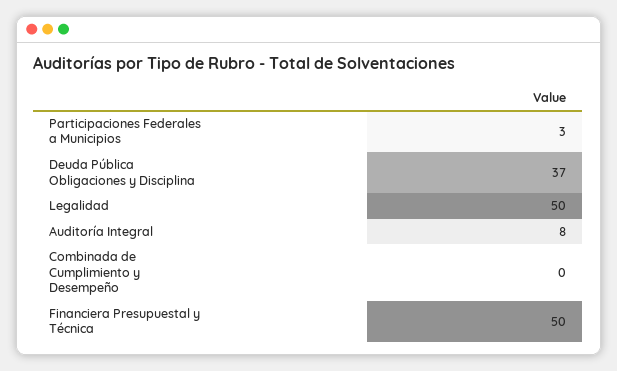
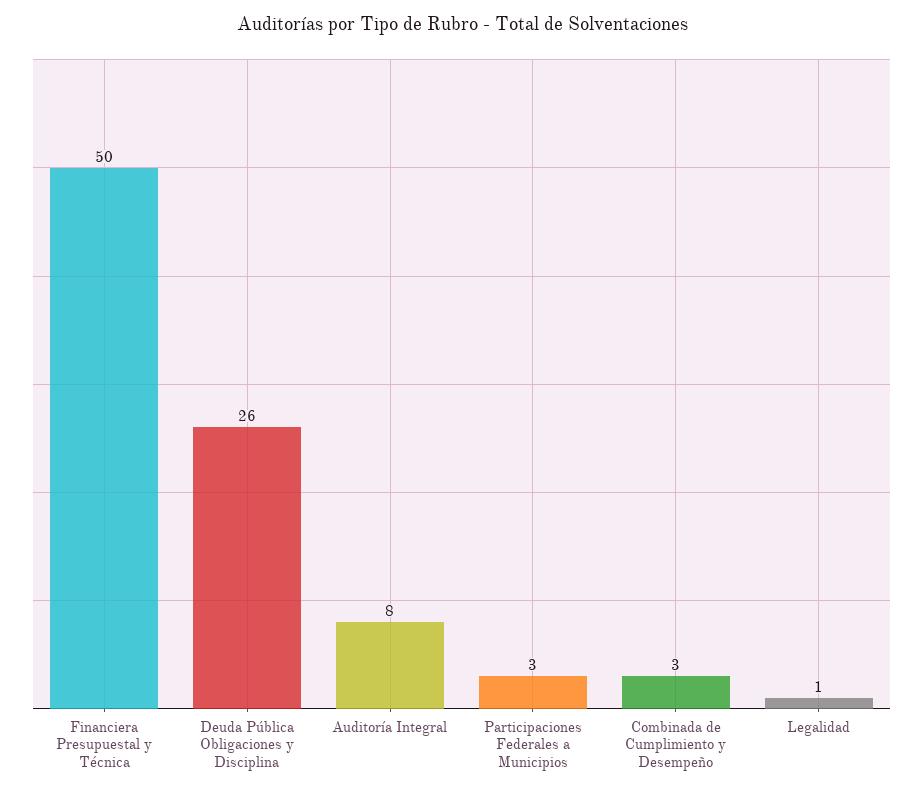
  {
    "Participaciones Federales a Municipios": 3,
-   "Deuda Pública Obligaciones y Disciplina": 37,
+   "Deuda Pública Obligaciones y Disciplina": 26,
-   "Legalidad": 50,
+   "Legalidad": 1,
    "Auditoría Integral": 8,
-   "Combinada de Cumplimiento y Desempeño": 0,
+   "Combinada de Cumplimiento y Desempeño": 3,
    "Financiera Presupuestal y Técnica": 50
  }

